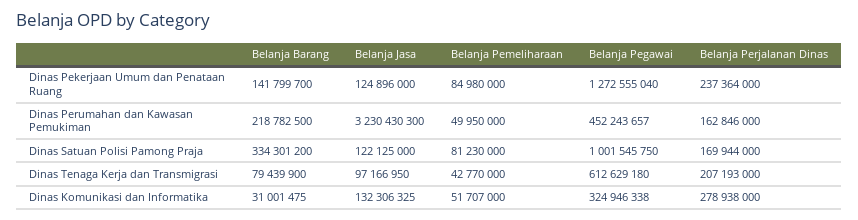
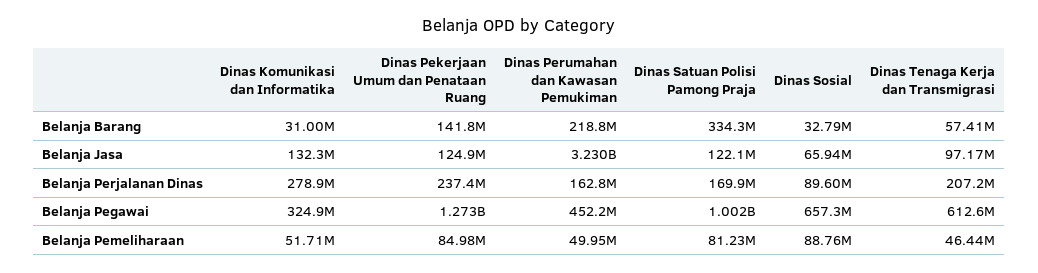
  {
    "Belanja Barang": {
      "Dinas Pekerjaan Umum dan Penataan Ruang": 141799700,
      "Dinas Perumahan dan Kawasan Pemukiman": 218782500,
      "Dinas Satuan Polisi Pamong Praja": 334301200,
-     "Dinas Tenaga Kerja dan Transmigrasi": 79439900,
+     "Dinas Tenaga Kerja dan Transmigrasi": 57410000,
-     "Dinas Komunikasi dan Informatika": 31001475
+     "Dinas Komunikasi dan Informatika": 31001475,
+     "Dinas Sosial": 32790000
    },
    "Belanja Jasa": {
      "Dinas Pekerjaan Umum dan Penataan Ruang": 124896000,
      "Dinas Perumahan dan Kawasan Pemukiman": 3230430300,
      "Dinas Satuan Polisi Pamong Praja": 122125000,
      "Dinas Tenaga Kerja dan Transmigrasi": 97166950,
-     "Dinas Komunikasi dan Informatika": 132306325
+     "Dinas Komunikasi dan Informatika": 132306325,
+     "Dinas Sosial": 65940000
    },
    "Belanja Pemeliharaan": {
      "Dinas Pekerjaan Umum dan Penataan Ruang": 84980000,
      "Dinas Perumahan dan Kawasan Pemukiman": 49950000,
      "Dinas Satuan Polisi Pamong Praja": 81230000,
-     "Dinas Tenaga Kerja dan Transmigrasi": 42770000,
+     "Dinas Tenaga Kerja dan Transmigrasi": 46440000,
-     "Dinas Komunikasi dan Informatika": 51707000
+     "Dinas Komunikasi dan Informatika": 51707000,
+     "Dinas Sosial": 88760000
    },
    "Belanja Pegawai": {
      "Dinas Pekerjaan Umum dan Penataan Ruang": 1272555040,
      "Dinas Perumahan dan Kawasan Pemukiman": 452243657,
      "Dinas Satuan Polisi Pamong Praja": 1001545750,
      "Dinas Tenaga Kerja dan Transmigrasi": 612629180,
-     "Dinas Komunikasi dan Informatika": 324946338
+     "Dinas Komunikasi dan Informatika": 324946338,
+     "Dinas Sosial": 657300000
    },
    "Belanja Perjalanan Dinas": {
      "Dinas Pekerjaan Umum dan Penataan Ruang": 237364000,
      "Dinas Perumahan dan Kawasan Pemukiman": 162846000,
      "Dinas Satuan Polisi Pamong Praja": 169944000,
      "Dinas Tenaga Kerja dan Transmigrasi": 207193000,
-     "Dinas Komunikasi dan Informatika": 278938000
+     "Dinas Komunikasi dan Informatika": 278938000,
+     "Dinas Sosial": 89600000
    }
  }

